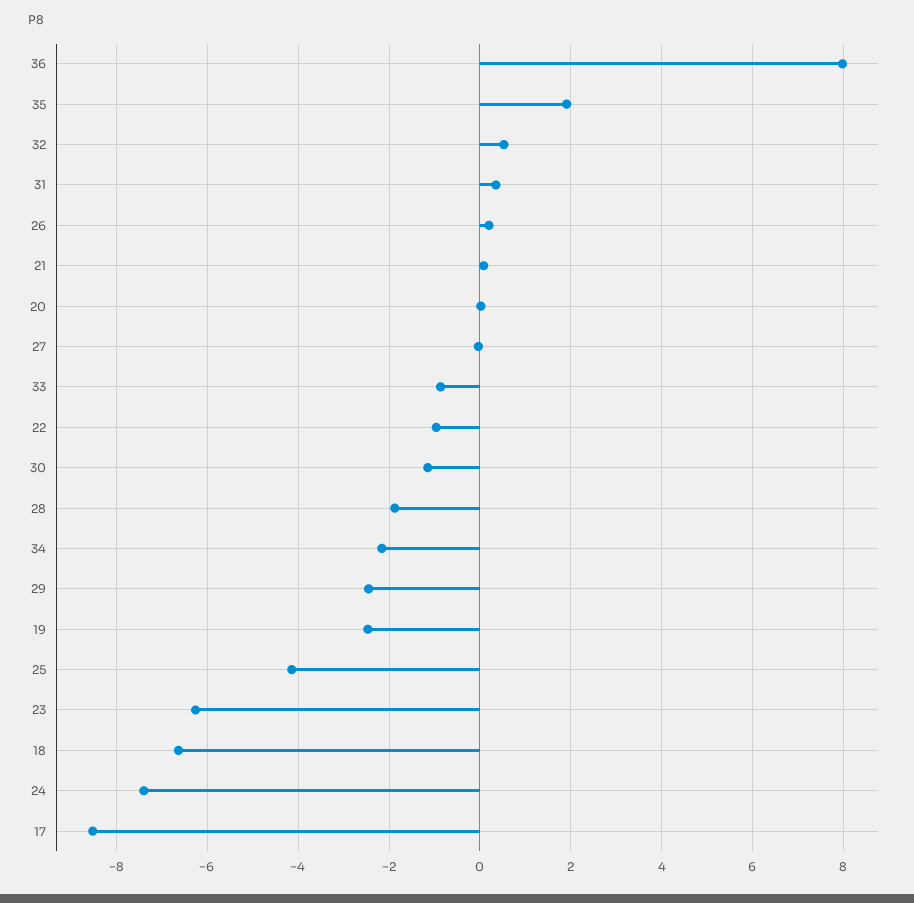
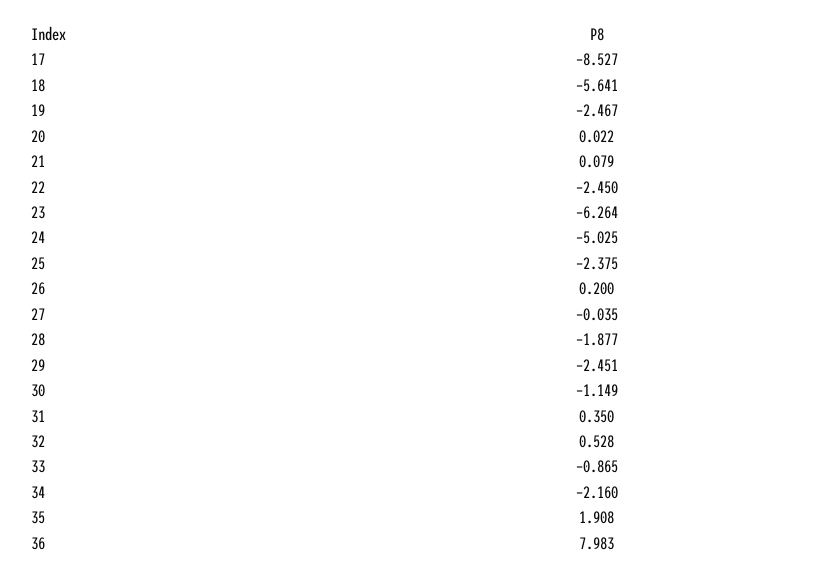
  {
    "36": 7.983,
    "35": 1.908,
    "32": 0.528,
    "31": 0.35,
    "26": 0.2,
    "21": 0.079,
    "20": 0.022,
    "27": -0.035,
    "33": -0.865,
-   "22": -1,
+   "22": -2.45,
    "30": -1.149,
    "28": -1.877,
    "34": -2.16,
    "29": -2.451,
    "19": -2.467,
-   "25": -4.2,
+   "25": -2.375,
    "23": -6.264,
-   "18": -6.6,
+   "18": -5.641,
-   "24": -7.4,
+   "24": -5.025,
    "17": -8.527
  }

